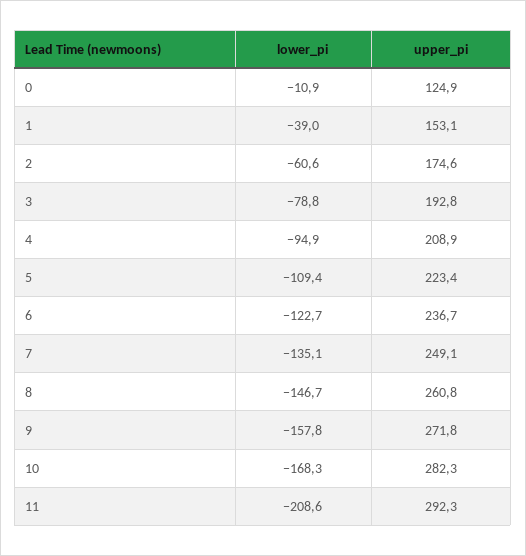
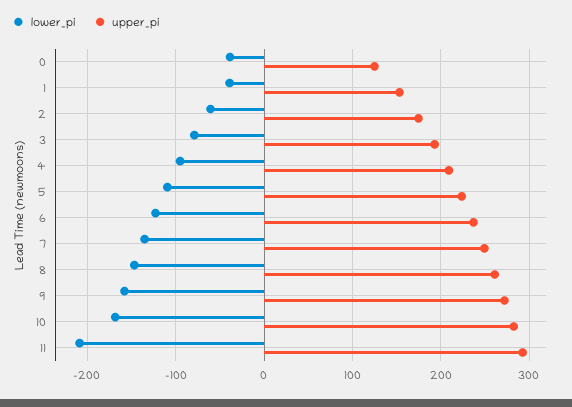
  {
    "lower_pi": {
-     "0": -10.9,
+     "0": -40,
      "1": -39,
      "2": -60.6,
      "3": -78.8,
      "4": -94.9,
      "5": -109.4,
      "6": -122.7,
      "7": -135.1,
      "8": -146.7,
      "9": -157.8,
      "10": -168.3,
      "11": -208.6
    },
    "upper_pi": {
      "0": 124.9,
      "1": 153.1,
      "2": 174.6,
      "3": 192.8,
      "4": 208.9,
      "5": 223.4,
      "6": 236.7,
      "7": 249.1,
      "8": 260.8,
      "9": 271.8,
      "10": 282.3,
      "11": 292.3
    }
  }

